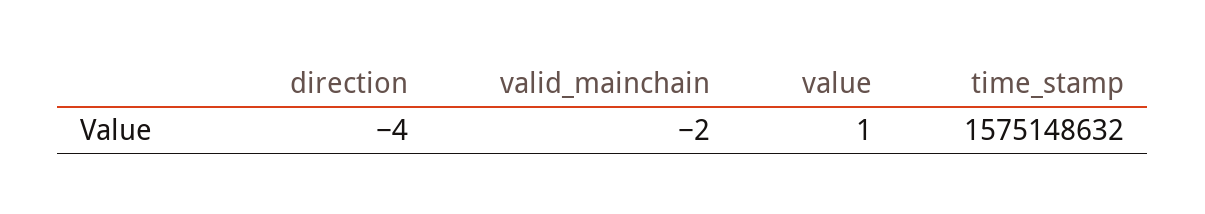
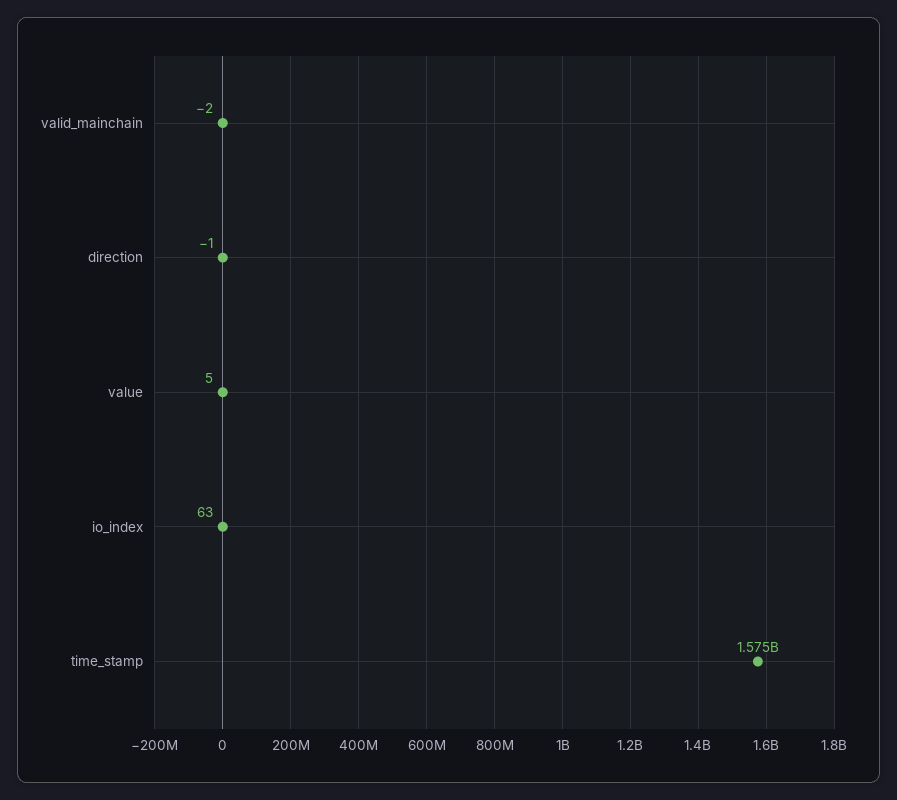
  {
-   "direction": -4,
+   "direction": -1,
    "valid_mainchain": -2,
-   "value": 1,
+   "value": 5,
-   "time_stamp": 1575148632
+   "time_stamp": 1575148632,
+   "io_index": 63
  }

